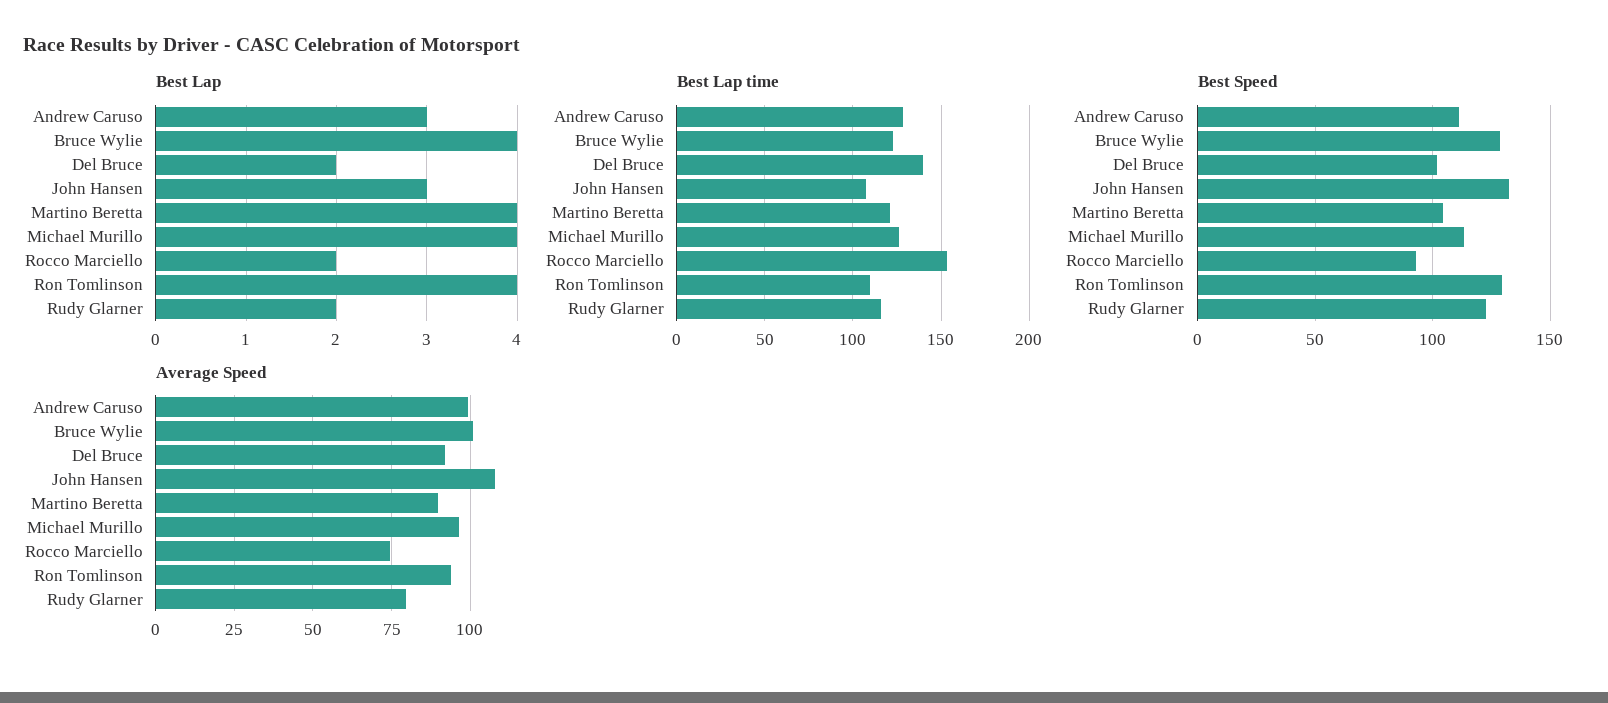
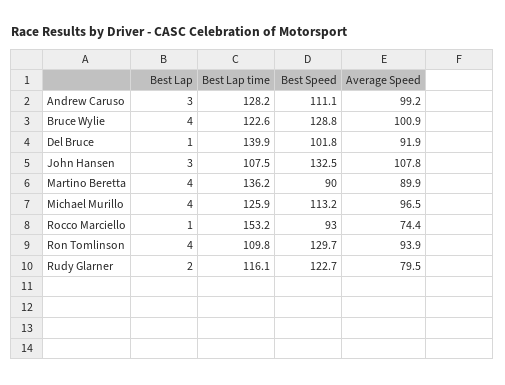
  {
    "Best Lap": {
      "Andrew Caruso": 3,
      "Bruce Wylie": 4,
-     "Del Bruce": 2,
+     "Del Bruce": 1,
      "John Hansen": 3,
      "Martino Beretta": 4,
      "Michael Murillo": 4,
-     "Rocco Marciello": 2,
+     "Rocco Marciello": 1,
      "Ron Tomlinson": 4,
      "Rudy Glarner": 2
    },
    "Best Lap time": {
      "Andrew Caruso": 128.2,
      "Bruce Wylie": 122.6,
      "Del Bruce": 139.9,
      "John Hansen": 107.5,
-     "Martino Beretta": 120,
+     "Martino Beretta": 136.2,
      "Michael Murillo": 125.9,
      "Rocco Marciello": 153.2,
      "Ron Tomlinson": 109.8,
      "Rudy Glarner": 116.1
    },
    "Best Speed": {
      "Andrew Caruso": 111.1,
      "Bruce Wylie": 128.8,
      "Del Bruce": 101.8,
      "John Hansen": 132.5,
-     "Martino Beretta": 105,
+     "Martino Beretta": 90,
      "Michael Murillo": 113.2,
      "Rocco Marciello": 93,
      "Ron Tomlinson": 129.7,
      "Rudy Glarner": 122.7
    },
    "Average Speed": {
      "Andrew Caruso": 99.2,
      "Bruce Wylie": 100.9,
      "Del Bruce": 91.9,
      "John Hansen": 107.8,
      "Martino Beretta": 89.9,
      "Michael Murillo": 96.5,
      "Rocco Marciello": 74.4,
      "Ron Tomlinson": 93.9,
      "Rudy Glarner": 79.5
    }
  }

